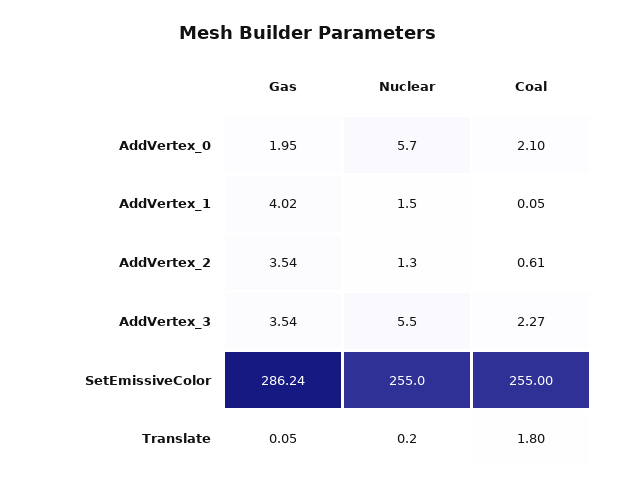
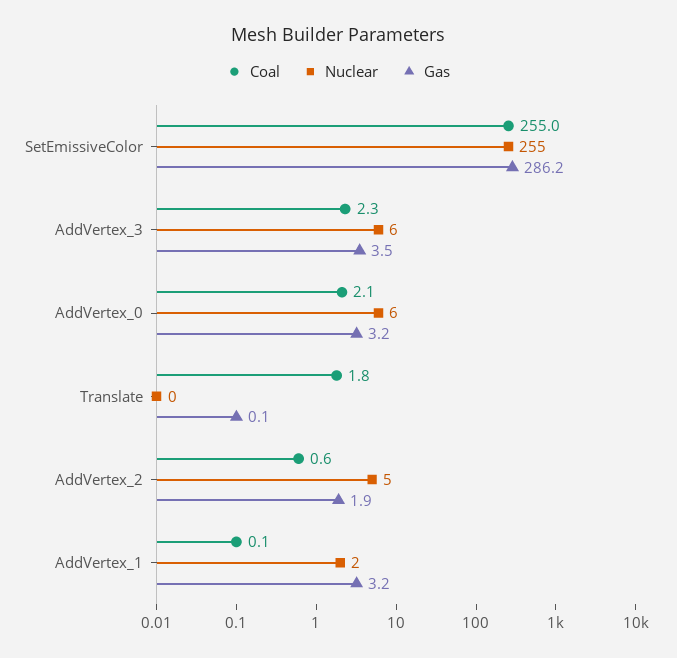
  {
    "Gas": {
-     "AddVertex_0": 1.95,
+     "AddVertex_0": 3.2,
-     "AddVertex_1": 4.02,
+     "AddVertex_1": 3.2,
-     "AddVertex_2": 3.54,
+     "AddVertex_2": 1.9,
      "AddVertex_3": 3.54,
      "SetEmissiveColor": 286.24,
      "Translate": 0.05
    },
    "Nuclear": {
      "AddVertex_0": 5.7,
      "AddVertex_1": 1.5,
-     "AddVertex_2": 1.3,
+     "AddVertex_2": 5,
      "AddVertex_3": 5.5,
      "SetEmissiveColor": 255,
      "Translate": 0.2
    },
    "Coal": {
      "AddVertex_0": 2.1,
      "AddVertex_1": 0.05,
      "AddVertex_2": 0.61,
      "AddVertex_3": 2.27,
      "SetEmissiveColor": 255,
      "Translate": 1.8
    }
  }

